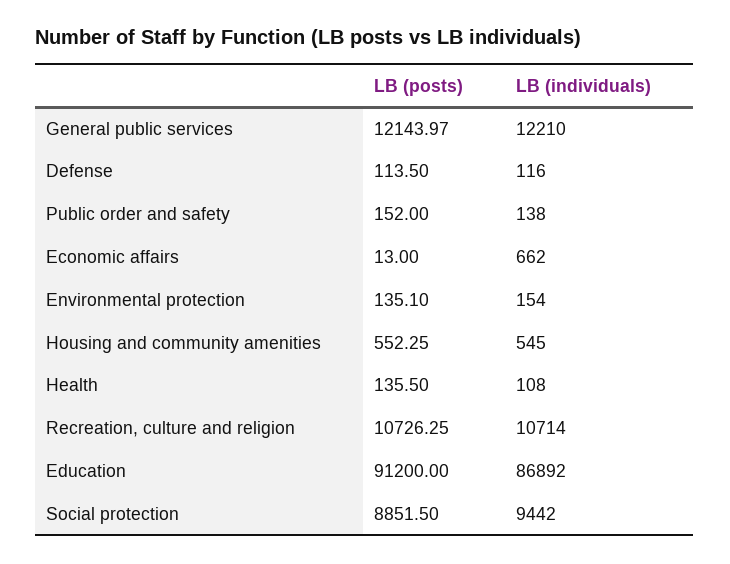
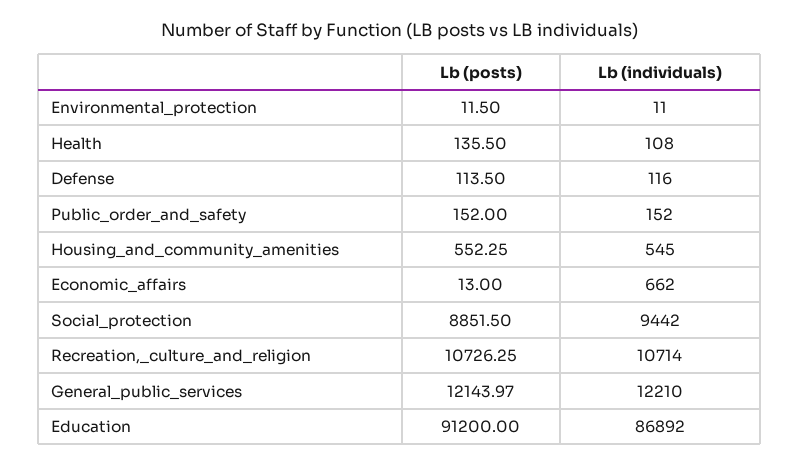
  {
    "LB (posts)": {
      "General public services": 12143.97,
      "Defense": 113.5,
      "Public order and safety": 152,
      "Economic affairs": 13,
-     "Environmental protection": 135.1,
+     "Environmental protection": 11.5,
      "Housing and community amenities": 552.25,
      "Health": 135.5,
      "Recreation, culture and religion": 10726.25,
      "Education": 91200,
      "Social protection": 8851.5
    },
    "LB (individuals)": {
      "General public services": 12210,
      "Defense": 116,
-     "Public order and safety": 138,
+     "Public order and safety": 152,
      "Economic affairs": 662,
-     "Environmental protection": 154,
+     "Environmental protection": 11,
      "Housing and community amenities": 545,
      "Health": 108,
      "Recreation, culture and religion": 10714,
      "Education": 86892,
      "Social protection": 9442
    }
  }

